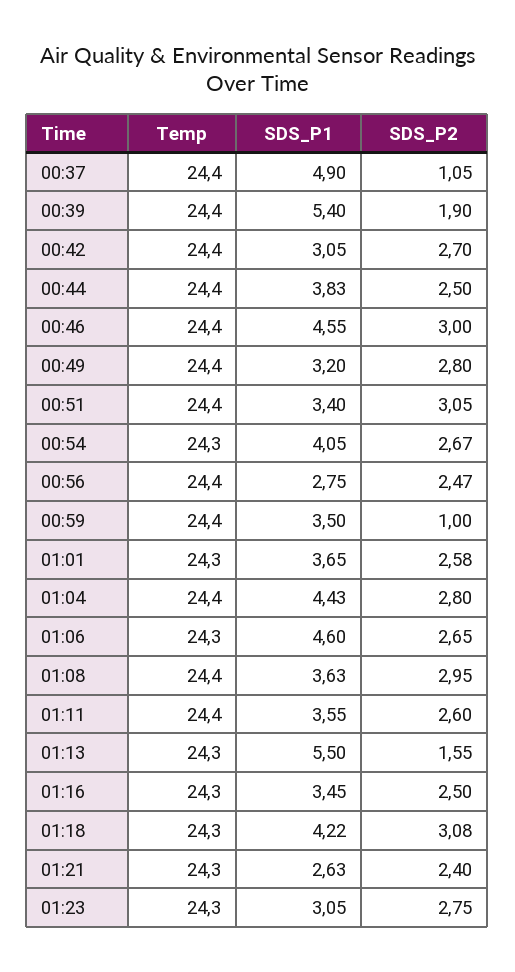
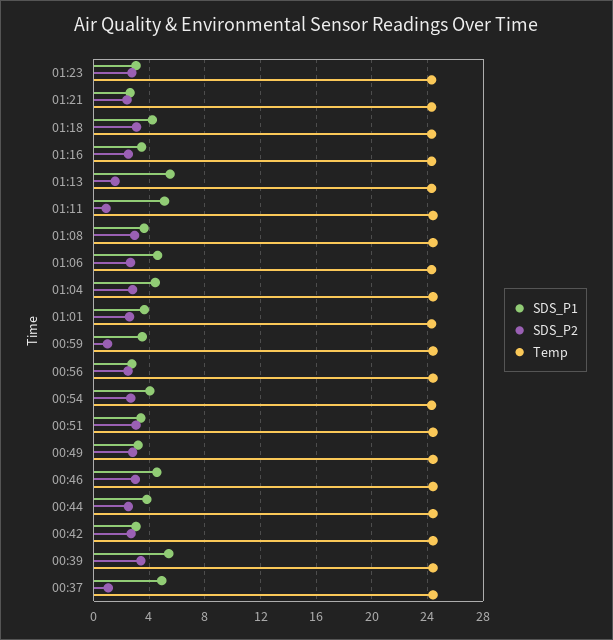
  {
    "Temp": {
      "00:37": 24.4,
      "00:39": 24.4,
      "00:42": 24.4,
      "00:44": 24.4,
      "00:46": 24.4,
      "00:49": 24.4,
      "00:51": 24.4,
      "00:54": 24.3,
      "00:56": 24.4,
      "00:59": 24.4,
      "01:01": 24.3,
      "01:04": 24.4,
      "01:06": 24.3,
      "01:08": 24.4,
      "01:11": 24.4,
      "01:13": 24.3,
      "01:16": 24.3,
      "01:18": 24.3,
      "01:21": 24.3,
      "01:23": 24.3
    },
    "SDS_P1": {
      "00:37": 4.9,
      "00:39": 5.4,
      "00:42": 3.05,
      "00:44": 3.83,
      "00:46": 4.55,
      "00:49": 3.2,
      "00:51": 3.4,
      "00:54": 4.05,
      "00:56": 2.75,
      "00:59": 3.5,
      "01:01": 3.65,
      "01:04": 4.43,
      "01:06": 4.6,
      "01:08": 3.63,
-     "01:11": 3.55,
+     "01:11": 5,
      "01:13": 5.5,
      "01:16": 3.45,
      "01:18": 4.22,
      "01:21": 2.63,
      "01:23": 3.05
    },
    "SDS_P2": {
      "00:37": 1.05,
-     "00:39": 1.9,
+     "00:39": 3.5,
      "00:42": 2.7,
      "00:44": 2.5,
      "00:46": 3,
      "00:49": 2.8,
      "00:51": 3.05,
      "00:54": 2.67,
      "00:56": 2.47,
      "00:59": 1,
      "01:01": 2.58,
      "01:04": 2.8,
      "01:06": 2.65,
      "01:08": 2.95,
-     "01:11": 2.6,
+     "01:11": 1,
      "01:13": 1.55,
      "01:16": 2.5,
      "01:18": 3.08,
      "01:21": 2.4,
      "01:23": 2.75
    }
  }

